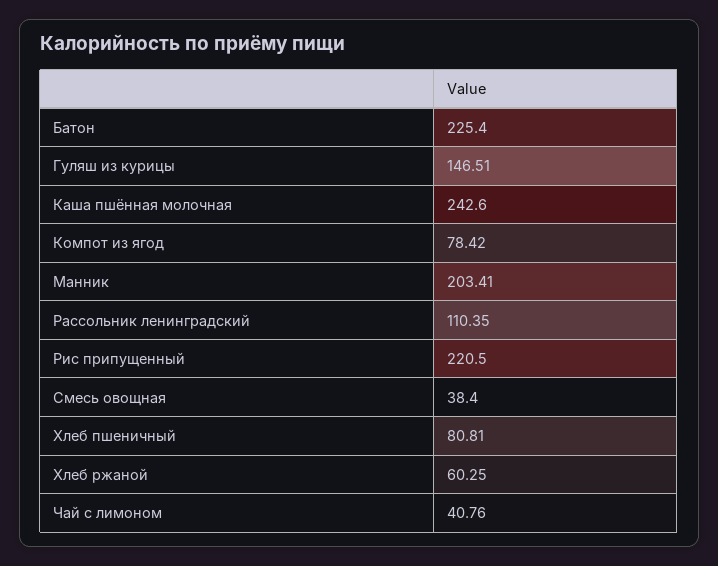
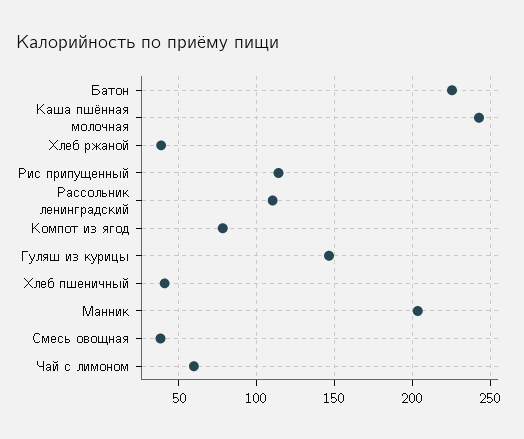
  {
    "Батон": 225.4,
    "Гуляш из курицы": 146.51,
    "Каша пшённая молочная": 242.6,
    "Компот из ягод": 78.42,
    "Манник": 203.41,
    "Рассольник ленинградский": 110.35,
-   "Рис припущенный": 220.5,
+   "Рис припущенный": 115,
    "Смесь овощная": 38.4,
-   "Хлеб пшеничный": 80.81,
+   "Хлеб пшеничный": 40,
-   "Хлеб ржаной": 60.25,
+   "Хлеб ржаной": 40,
-   "Чай с лимоном": 40.76
+   "Чай с лимоном": 60
  }

